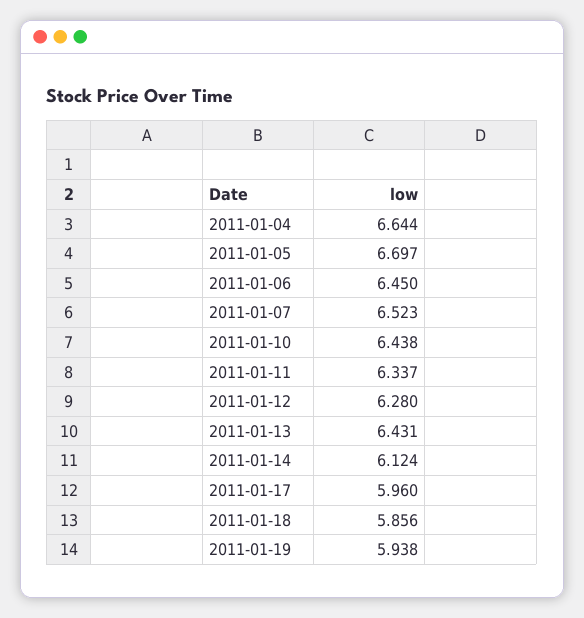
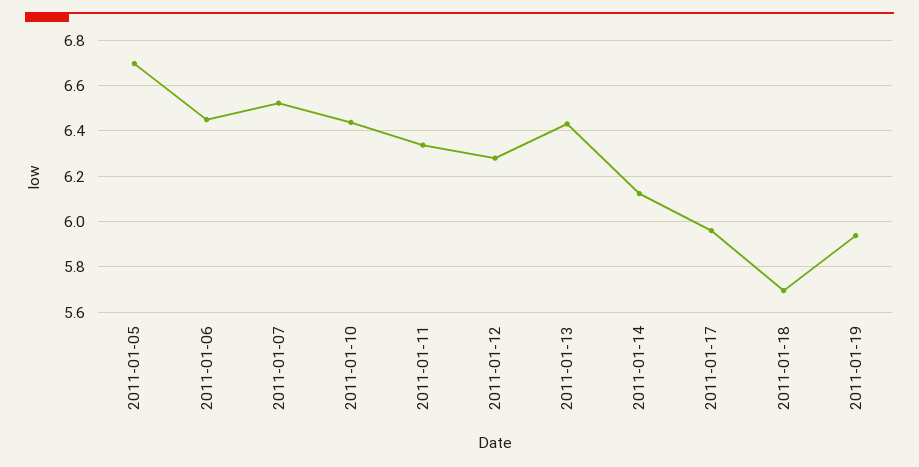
  {
-   "2011-01-04": 6.644,
    "2011-01-05": 6.697,
    "2011-01-06": 6.45,
    "2011-01-07": 6.523,
    "2011-01-10": 6.438,
    "2011-01-11": 6.337,
    "2011-01-12": 6.28,
    "2011-01-13": 6.431,
    "2011-01-14": 6.124,
    "2011-01-17": 5.96,
-   "2011-01-18": 5.856,
+   "2011-01-18": 5.7,
    "2011-01-19": 5.938
  }

